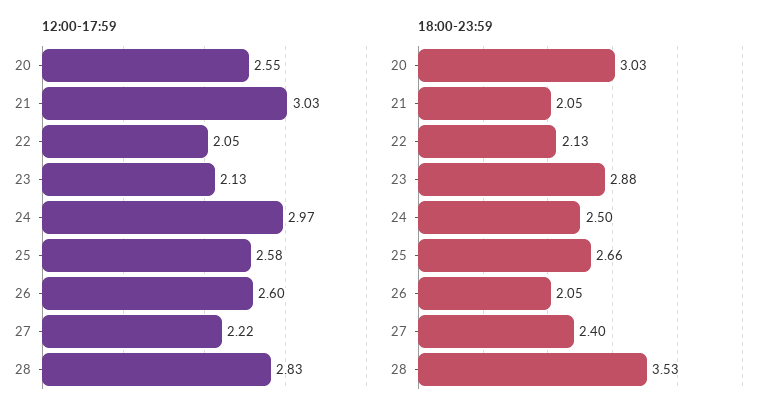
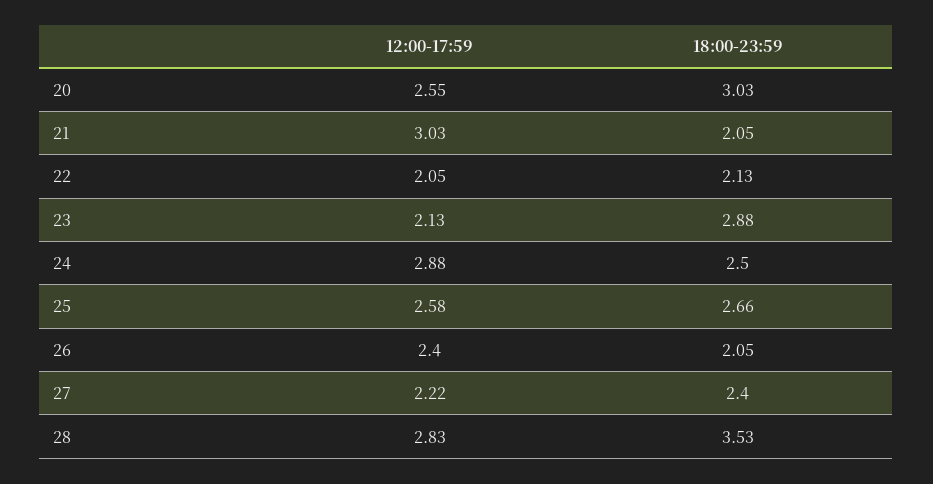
  {
    "12:00-17:59": {
      "20": 2.55,
      "21": 3.03,
      "22": 2.05,
      "23": 2.13,
-     "24": 2.97,
+     "24": 2.88,
      "25": 2.58,
-     "26": 2.6,
+     "26": 2.4,
      "27": 2.22,
      "28": 2.83
    },
    "18:00-23:59": {
      "20": 3.03,
      "21": 2.05,
      "22": 2.13,
      "23": 2.88,
      "24": 2.5,
      "25": 2.66,
      "26": 2.05,
      "27": 2.4,
      "28": 3.53
    }
  }

